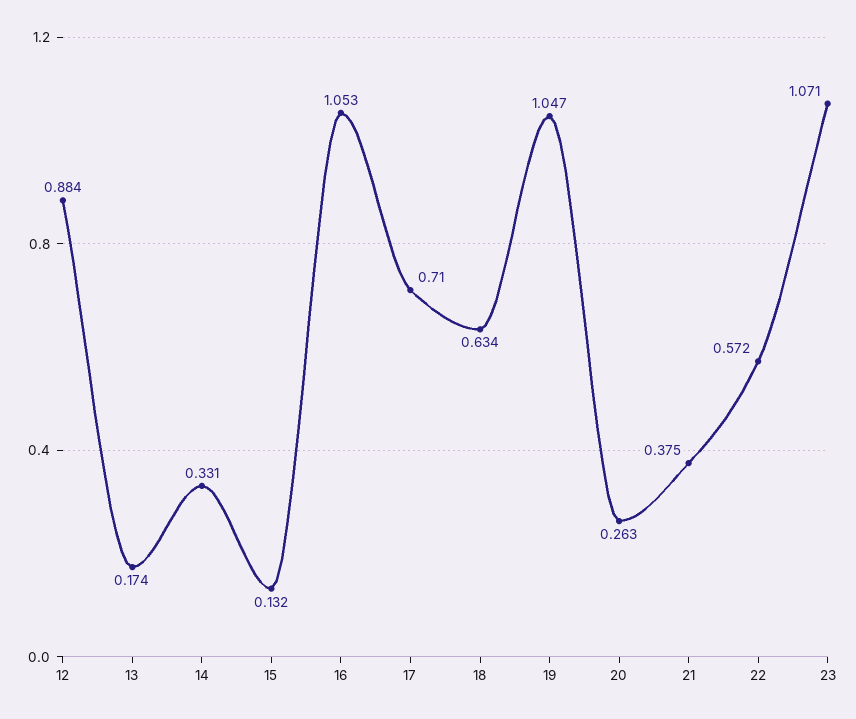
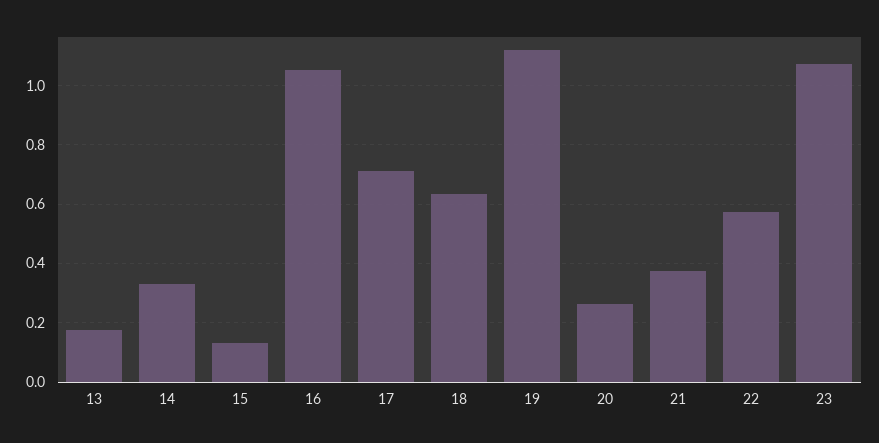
  {
-   "12": 0.884,
    "13": 0.174,
    "14": 0.331,
    "15": 0.132,
    "16": 1.053,
    "17": 0.71,
    "18": 0.634,
-   "19": 1.047,
+   "19": 1.125,
    "20": 0.263,
    "21": 0.375,
    "22": 0.572,
    "23": 1.071
  }

